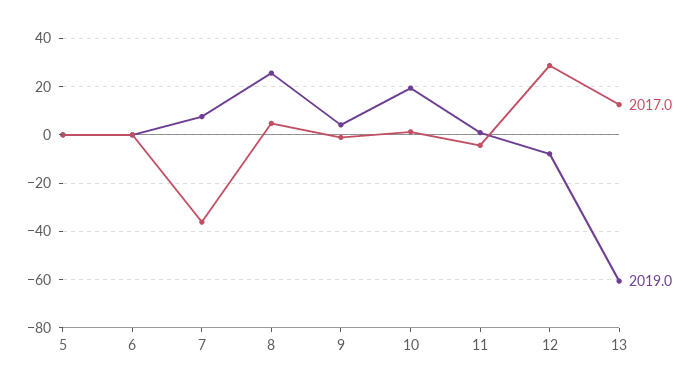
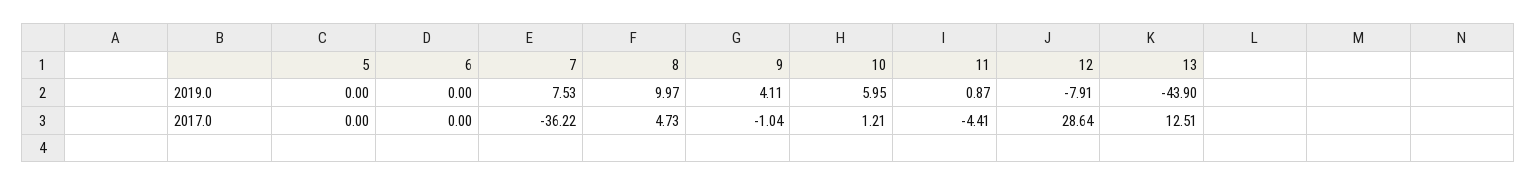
  {
    "2017.0": {
      "5": 0,
      "6": 0,
      "7": -36.22,
      "8": 4.73,
      "9": -1.04,
      "10": 1.21,
      "11": -4.41,
      "12": 28.64,
      "13": 12.51
    },
    "2019.0": {
      "5": 0,
      "6": 0,
      "7": 7.53,
-     "8": 25,
+     "8": 9.97,
      "9": 4.11,
-     "10": 20,
+     "10": 5.95,
      "11": 0.87,
      "12": -7.91,
-     "13": -60
+     "13": -43.9
    }
  }

